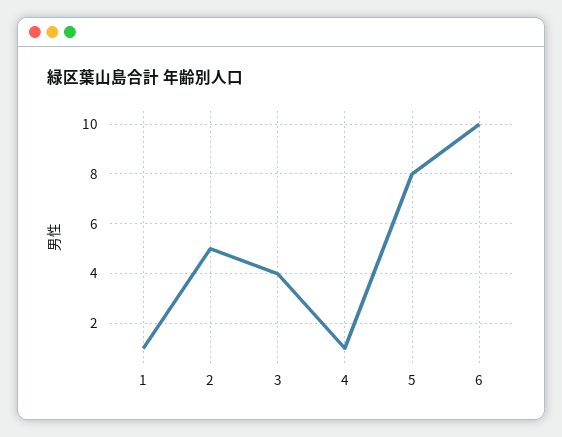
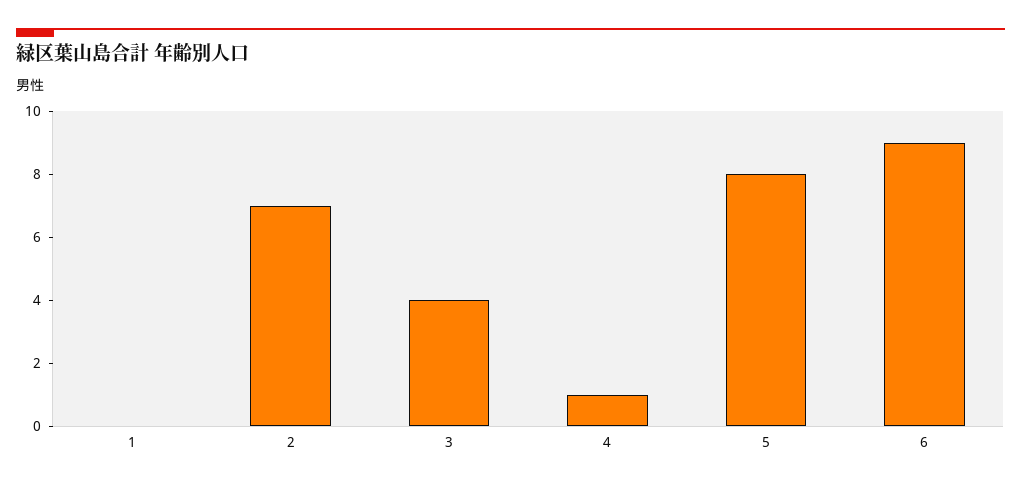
  {
-   "1": 1,
+   "1": 0,
-   "2": 5,
+   "2": 7,
    "3": 4,
    "4": 1,
    "5": 8,
-   "6": 10
+   "6": 9
  }

